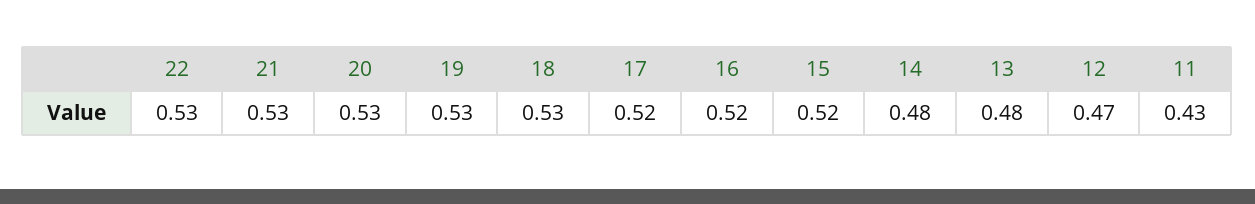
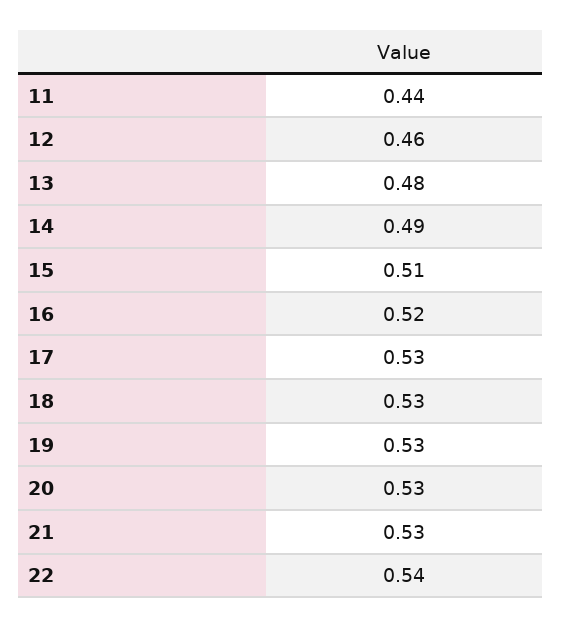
  {
-   "22": 0.53,
+   "22": 0.54,
    "21": 0.53,
    "20": 0.53,
    "19": 0.53,
    "18": 0.53,
-   "17": 0.52,
+   "17": 0.53,
    "16": 0.52,
-   "15": 0.52,
+   "15": 0.51,
-   "14": 0.48,
+   "14": 0.49,
    "13": 0.48,
-   "12": 0.47,
+   "12": 0.46,
-   "11": 0.43
+   "11": 0.44
  }

